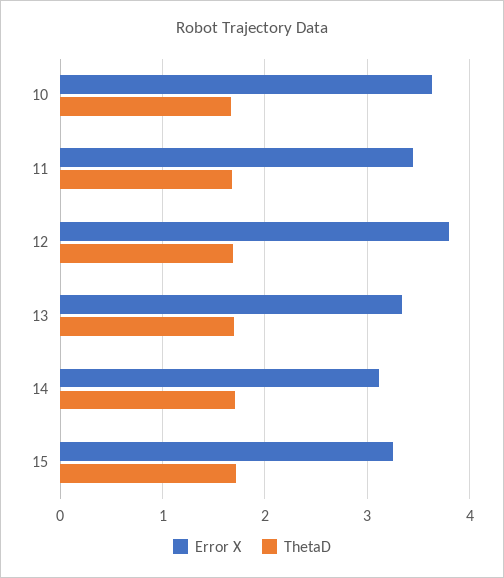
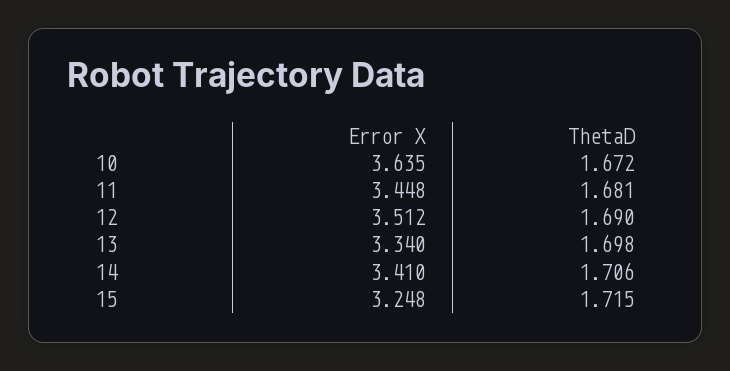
  {
    "Error X": {
      "10": 3.635,
      "11": 3.448,
-     "12": 3.8,
+     "12": 3.512,
      "13": 3.34,
-     "14": 3.1,
+     "14": 3.41,
      "15": 3.248
    },
    "ThetaD": {
      "10": 1.672,
      "11": 1.681,
      "12": 1.69,
      "13": 1.698,
      "14": 1.706,
      "15": 1.715
    }
  }

